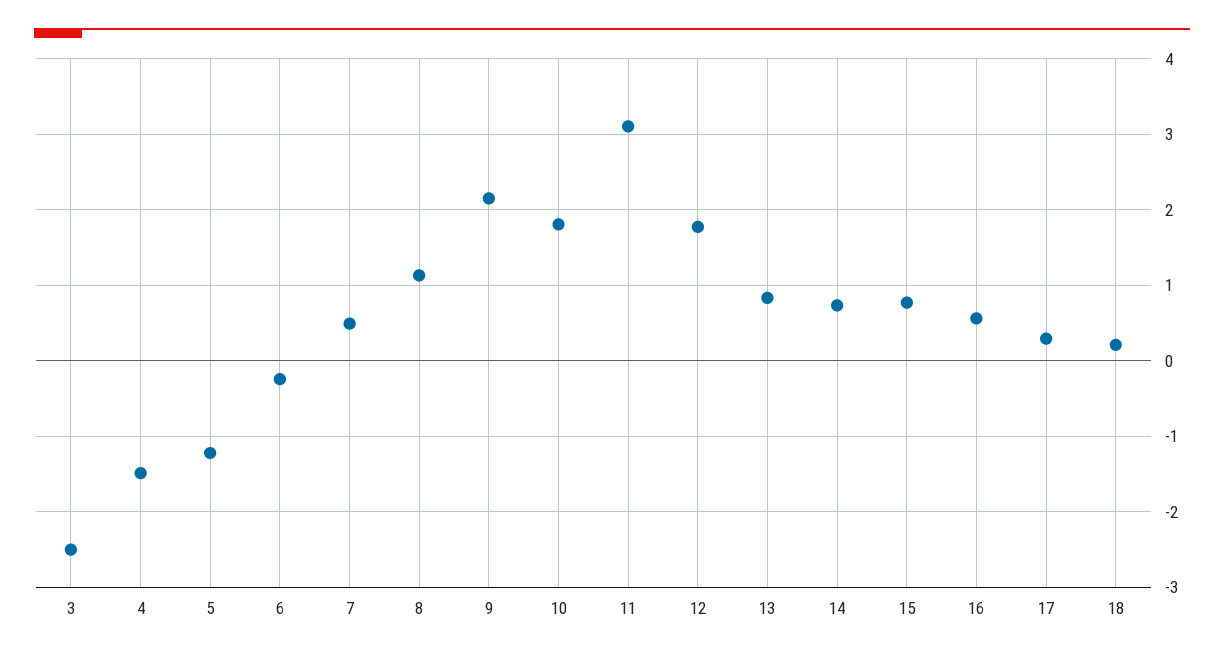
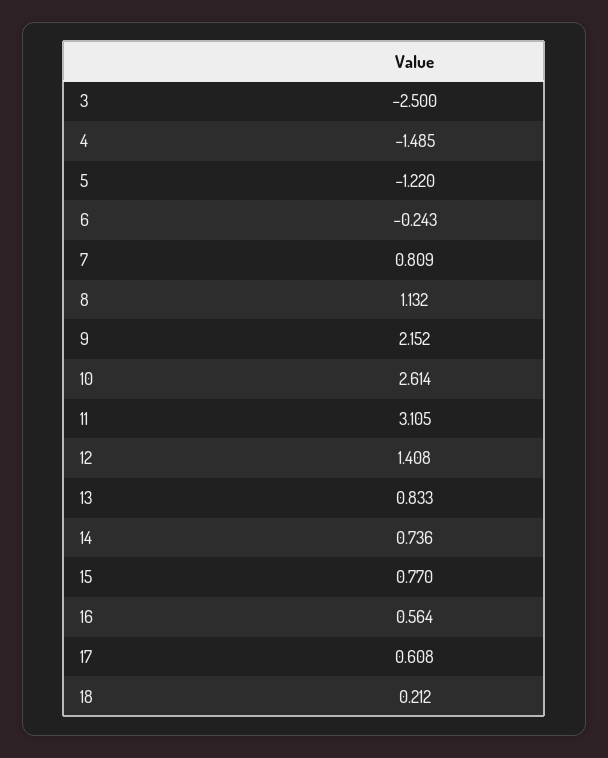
  {
    "3": -2.5,
    "4": -1.485,
    "5": -1.22,
    "6": -0.243,
-   "7": 0.5,
+   "7": 0.809,
    "8": 1.132,
    "9": 2.152,
-   "10": 1.8,
+   "10": 2.614,
    "11": 3.105,
-   "12": 1.8,
+   "12": 1.408,
    "13": 0.833,
    "14": 0.736,
    "15": 0.77,
    "16": 0.564,
-   "17": 0.3,
+   "17": 0.608,
    "18": 0.212
  }

